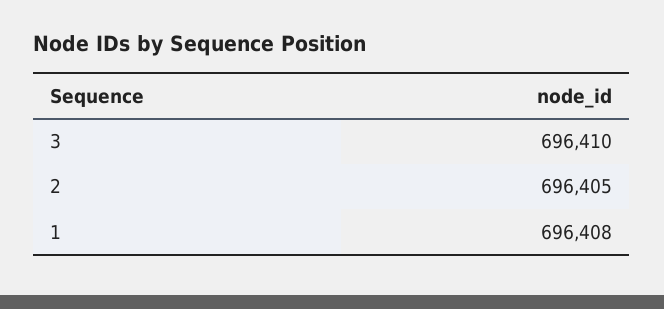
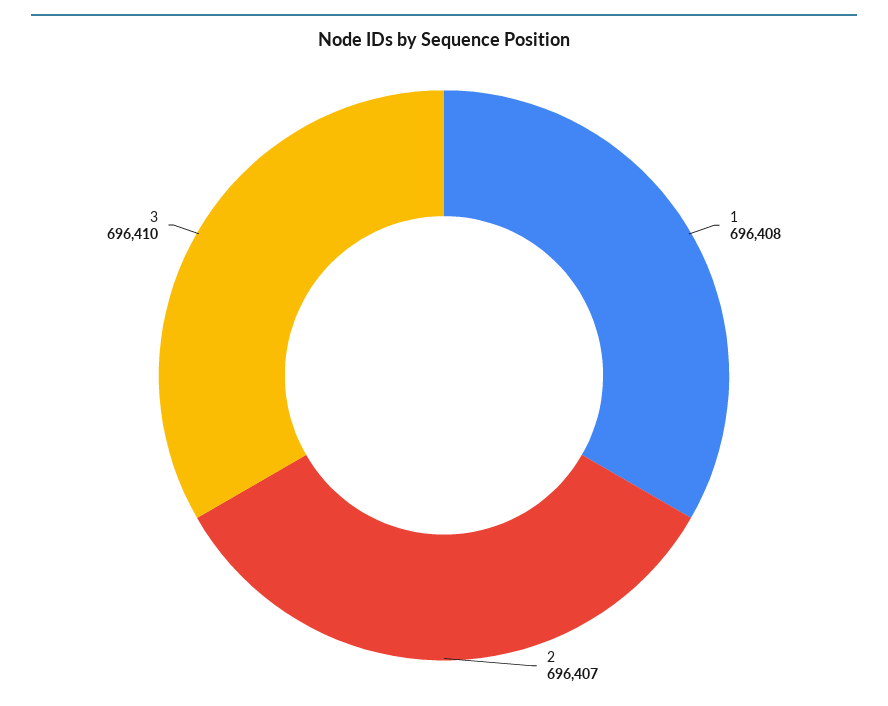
  {
    "3": 696410,
-   "2": 696405,
+   "2": 696407,
    "1": 696408
  }

